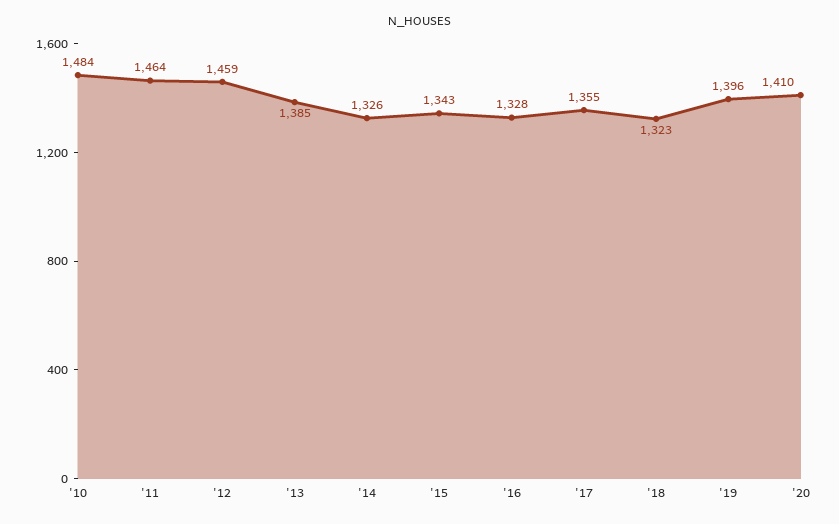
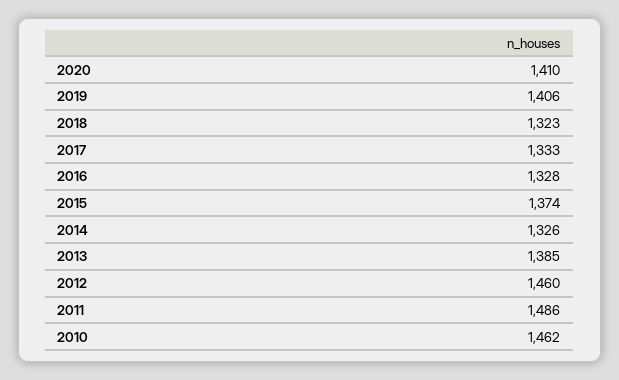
  {
-   "'10": 1484,
+   "'10": 1462,
-   "'11": 1464,
+   "'11": 1486,
-   "'12": 1459,
+   "'12": 1460,
    "'13": 1385,
    "'14": 1326,
-   "'15": 1343,
+   "'15": 1374,
    "'16": 1328,
-   "'17": 1355,
+   "'17": 1333,
    "'18": 1323,
-   "'19": 1396,
+   "'19": 1406,
    "'20": 1410
  }

